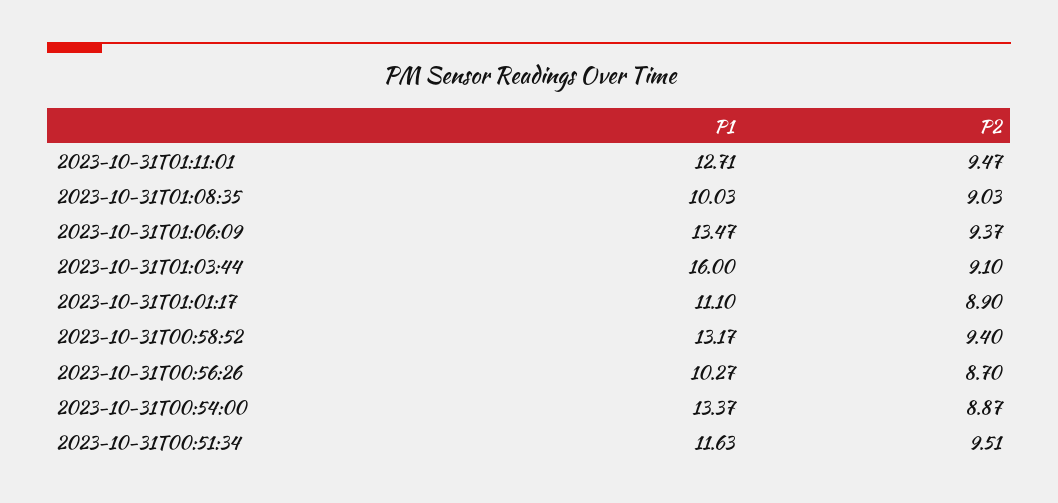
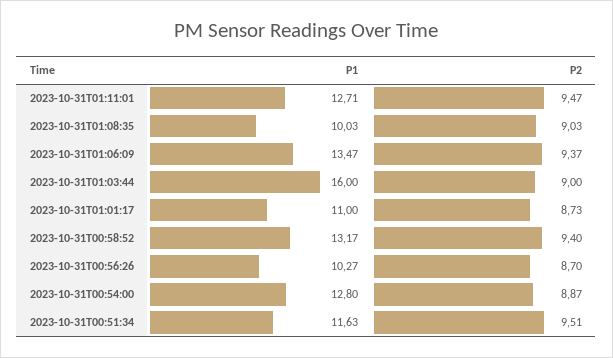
  {
    "P1": {
      "2023-10-31T01:11:01": 12.71,
      "2023-10-31T01:08:35": 10.03,
      "2023-10-31T01:06:09": 13.47,
      "2023-10-31T01:03:44": 16,
-     "2023-10-31T01:01:17": 11.1,
+     "2023-10-31T01:01:17": 11,
      "2023-10-31T00:58:52": 13.17,
      "2023-10-31T00:56:26": 10.27,
-     "2023-10-31T00:54:00": 13.37,
+     "2023-10-31T00:54:00": 12.8,
      "2023-10-31T00:51:34": 11.63
    },
    "P2": {
      "2023-10-31T01:11:01": 9.47,
      "2023-10-31T01:08:35": 9.03,
      "2023-10-31T01:06:09": 9.37,
-     "2023-10-31T01:03:44": 9.1,
+     "2023-10-31T01:03:44": 9,
-     "2023-10-31T01:01:17": 8.9,
+     "2023-10-31T01:01:17": 8.73,
      "2023-10-31T00:58:52": 9.4,
      "2023-10-31T00:56:26": 8.7,
      "2023-10-31T00:54:00": 8.87,
      "2023-10-31T00:51:34": 9.51
    }
  }

